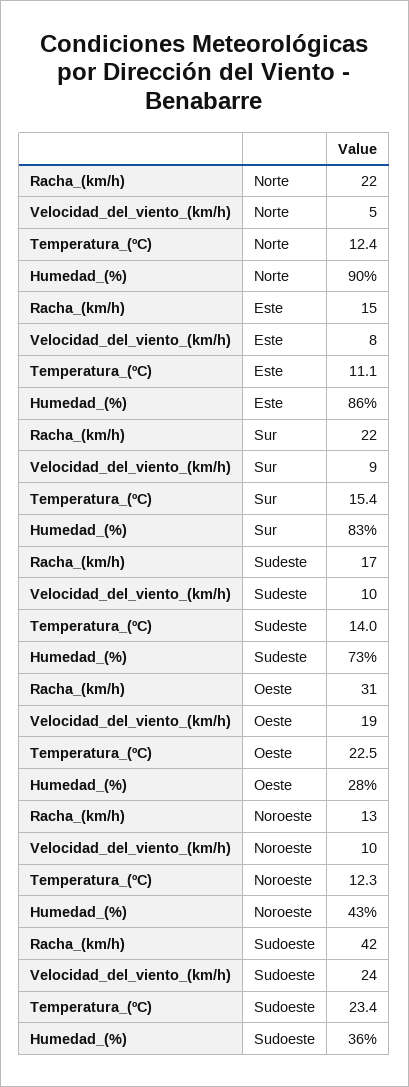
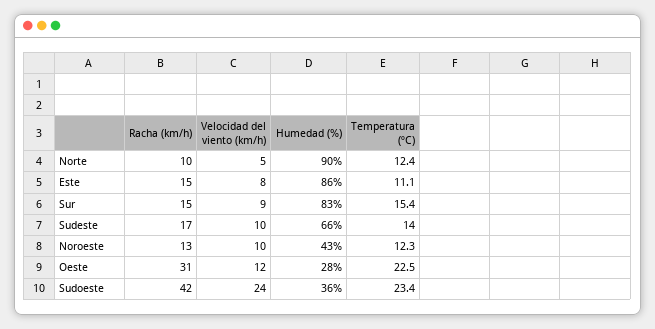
  {
    "Racha_(km/h)": {
-     "Norte": 22,
+     "Norte": 10,
      "Este": 15,
-     "Sur": 22,
+     "Sur": 15,
      "Sudeste": 17,
      "Oeste": 31,
      "Noroeste": 13,
      "Sudoeste": 42
    },
    "Velocidad_del_viento_(km/h)": {
      "Norte": 5,
      "Este": 8,
      "Sur": 9,
      "Sudeste": 10,
-     "Oeste": 19,
+     "Oeste": 12,
      "Noroeste": 10,
      "Sudoeste": 24
    },
    "Temperatura_(ºC)": {
      "Norte": 12.4,
      "Este": 11.1,
      "Sur": 15.4,
      "Sudeste": 14,
      "Oeste": 22.5,
      "Noroeste": 12.3,
      "Sudoeste": 23.4
    },
    "Humedad_(%)": {
      "Norte": 90,
      "Este": 86,
      "Sur": 83,
-     "Sudeste": 73,
+     "Sudeste": 66,
      "Oeste": 28,
      "Noroeste": 43,
      "Sudoeste": 36
    }
  }

